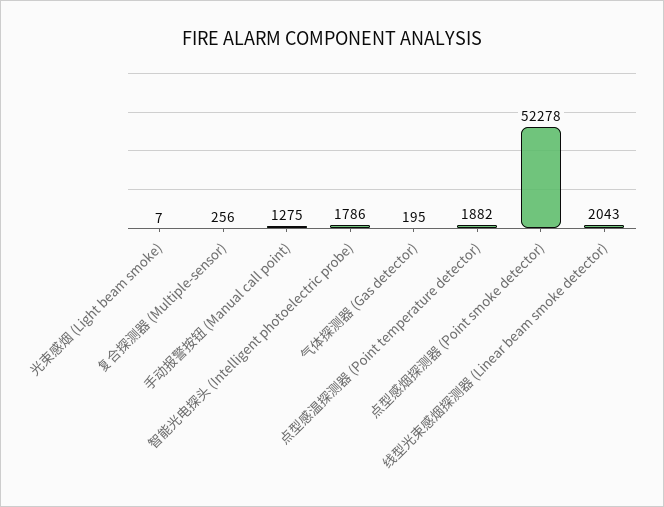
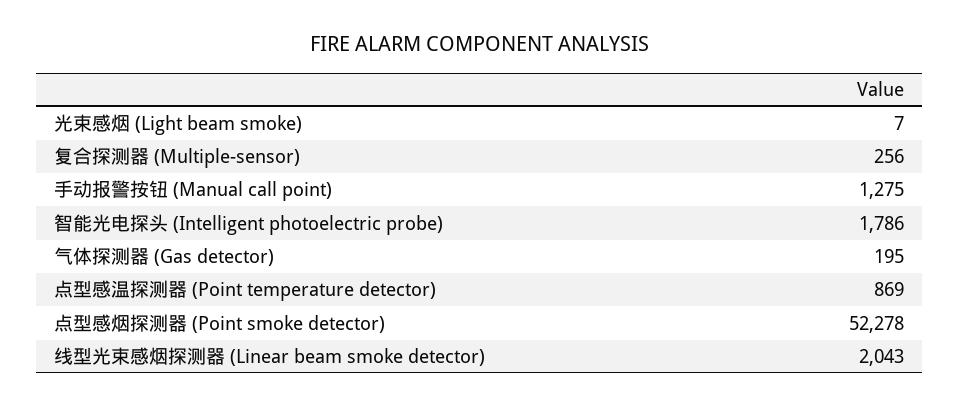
  {
    "光束感烟 (Light beam smoke)": 7,
    "复合探测器 (Multiple-sensor)": 256,
    "手动报警按钮 (Manual call point)": 1275,
    "智能光电探头 (Intelligent photoelectric probe)": 1786,
    "气体探测器 (Gas detector)": 195,
-   "点型感温探测器 (Point temperature detector)": 1882,
+   "点型感温探测器 (Point temperature detector)": 869,
    "点型感烟探测器 (Point smoke detector)": 52278,
    "线型光束感烟探测器 (Linear beam smoke detector)": 2043
  }

